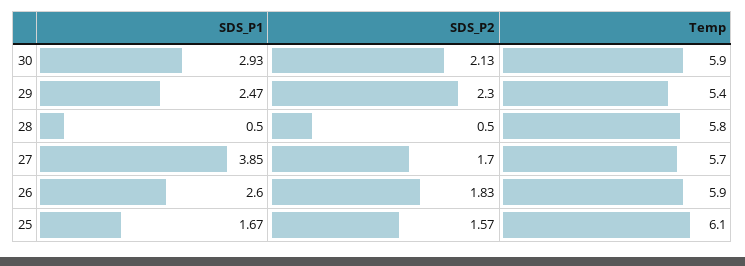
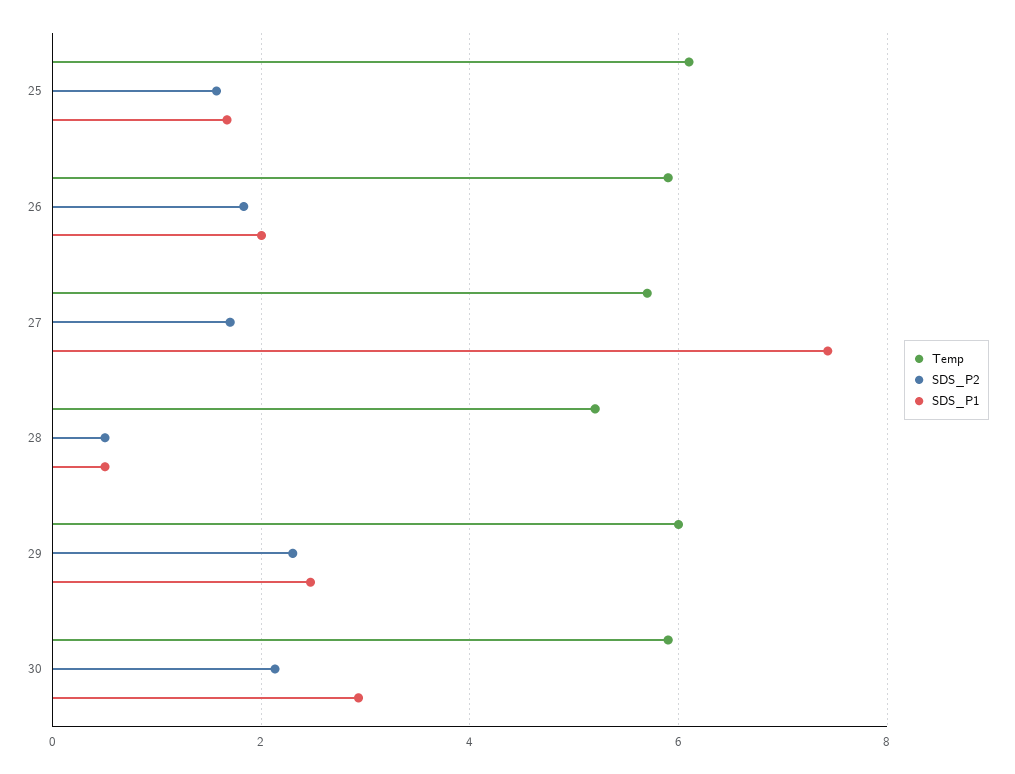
  {
    "SDS_P1": {
      "30": 2.93,
      "29": 2.47,
      "28": 0.5,
-     "27": 3.85,
+     "27": 7.4,
-     "26": 2.6,
+     "26": 2,
      "25": 1.67
    },
    "SDS_P2": {
      "30": 2.13,
      "29": 2.3,
      "28": 0.5,
      "27": 1.7,
      "26": 1.83,
      "25": 1.57
    },
    "Temp": {
      "30": 5.9,
-     "29": 5.4,
+     "29": 6,
-     "28": 5.8,
+     "28": 5.2,
      "27": 5.7,
      "26": 5.9,
      "25": 6.1
    }
  }

